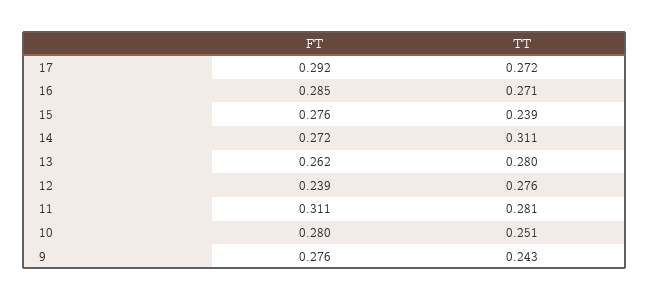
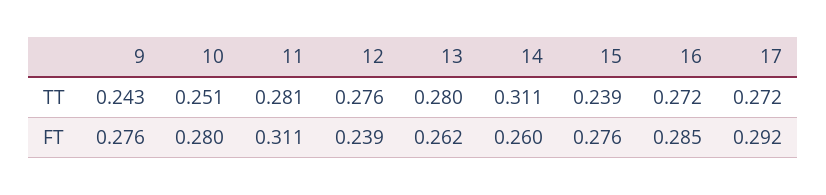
  {
    "FT": {
      "17": 0.292,
      "16": 0.285,
      "15": 0.276,
-     "14": 0.272,
+     "14": 0.26,
      "13": 0.262,
      "12": 0.239,
      "11": 0.311,
      "10": 0.28,
      "9": 0.276
    },
    "TT": {
      "17": 0.272,
-     "16": 0.271,
+     "16": 0.272,
      "15": 0.239,
      "14": 0.311,
      "13": 0.28,
      "12": 0.276,
      "11": 0.281,
      "10": 0.251,
      "9": 0.243
    }
  }

